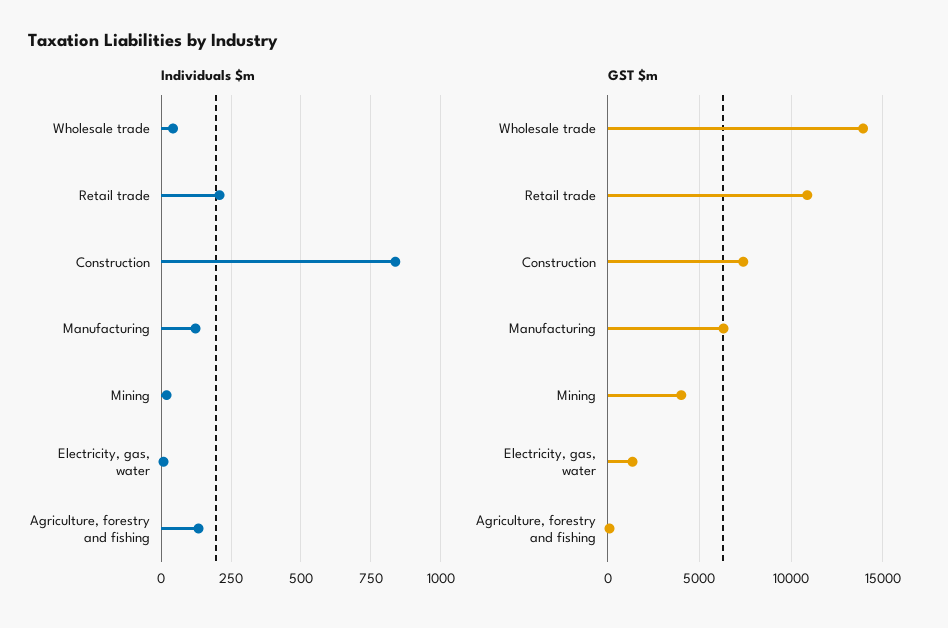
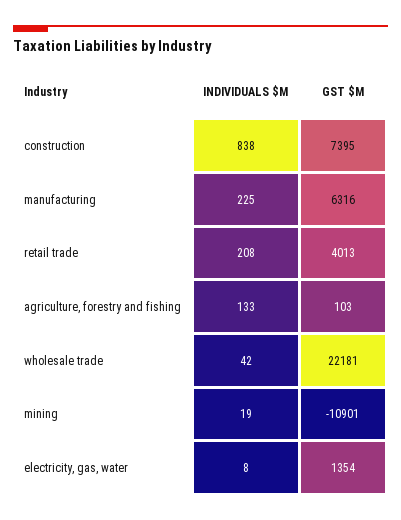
  {
    "Individuals $m": {
      "Wholesale trade": 42,
      "Retail trade": 208,
      "Construction": 838,
-     "Manufacturing": 125,
+     "Manufacturing": 225,
      "Mining": 19,
      "Electricity, gas, water": 8,
      "Agriculture, forestry and fishing": 133
    },
    "GST $m": {
-     "Wholesale trade": 14000,
+     "Wholesale trade": 22181,
-     "Retail trade": 11000,
+     "Retail trade": 4013,
      "Construction": 7395,
      "Manufacturing": 6316,
-     "Mining": 4000,
+     "Mining": -10901,
      "Electricity, gas, water": 1354,
      "Agriculture, forestry and fishing": 103
    }
  }

